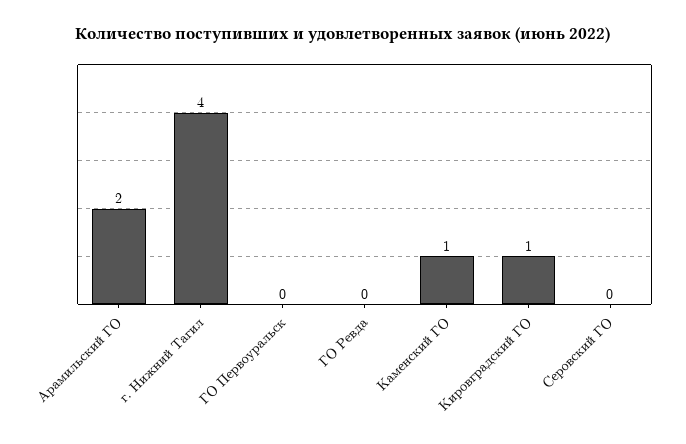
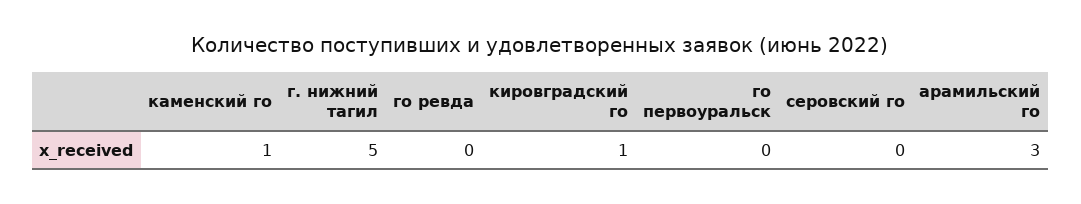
  {
-   "Арамильский ГО": 2,
+   "Арамильский ГО": 3,
-   "г. Нижний Тагил": 4,
+   "г. Нижний Тагил": 5,
    "ГО Первоуральск": 0,
    "ГО Ревда": 0,
    "Каменский ГО": 1,
    "Кировградский ГО": 1,
    "Серовский ГО": 0
  }

